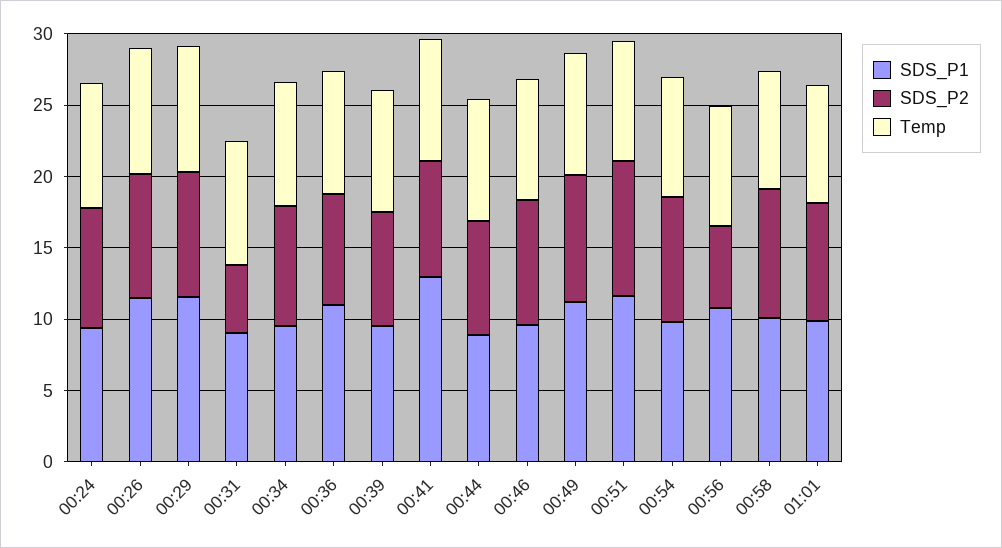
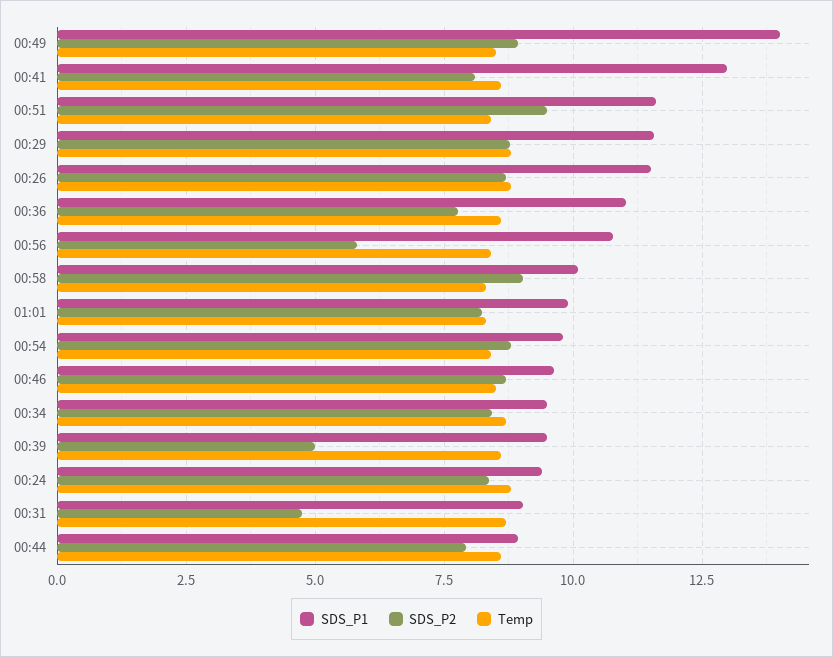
  {
    "SDS_P1": {
      "00:24": 9.5,
      "00:26": 11.5,
      "00:29": 11.5,
      "00:31": 9,
      "00:34": 9.5,
      "00:36": 11,
      "00:39": 9.5,
      "00:41": 13,
      "00:44": 9,
      "00:46": 9.75,
-     "00:49": 11,
+     "00:49": 14,
      "00:51": 11.5,
      "00:54": 9.75,
      "00:56": 10.75,
      "00:58": 10,
      "01:01": 10
    },
    "SDS_P2": {
      "00:24": 8.25,
      "00:26": 8.75,
      "00:29": 8.75,
      "00:31": 4.75,
      "00:34": 8.5,
      "00:36": 7.75,
-     "00:39": 8,
+     "00:39": 5,
      "00:41": 8,
      "00:44": 8,
      "00:46": 8.75,
      "00:49": 9,
      "00:51": 9.5,
      "00:54": 8.75,
      "00:56": 5.75,
      "00:58": 9,
      "01:01": 8.25
    },
    "Temp": {
      "00:24": 8.75,
      "00:26": 8.75,
      "00:29": 8.75,
      "00:31": 8.75,
      "00:34": 8.75,
      "00:36": 8.5,
      "00:39": 8.5,
      "00:41": 8.5,
      "00:44": 8.5,
      "00:46": 8.5,
      "00:49": 8.5,
      "00:51": 8.5,
      "00:54": 8.5,
      "00:56": 8.5,
      "00:58": 8.25,
      "01:01": 8.25
    }
  }

